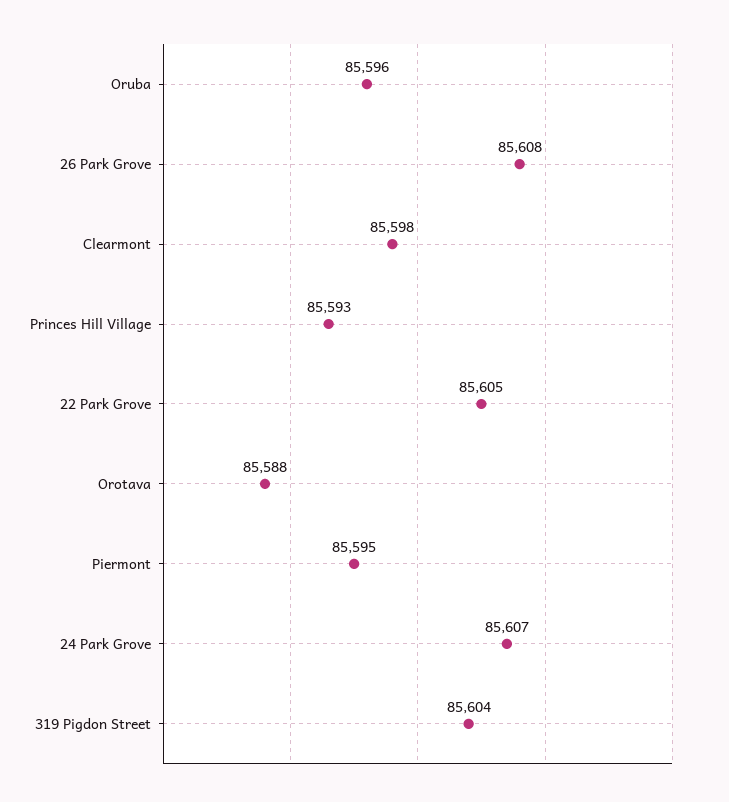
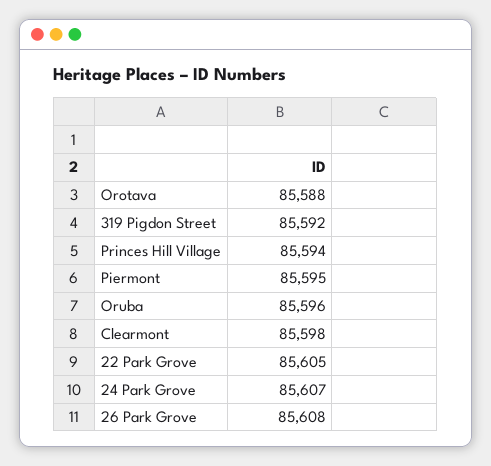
  {
    "Oruba": 85596,
    "26 Park Grove": 85608,
    "Clearmont": 85598,
-   "Princes Hill Village": 85593,
+   "Princes Hill Village": 85594,
    "22 Park Grove": 85605,
    "Orotava": 85588,
    "Piermont": 85595,
    "24 Park Grove": 85607,
-   "319 Pigdon Street": 85604
+   "319 Pigdon Street": 85592
  }

